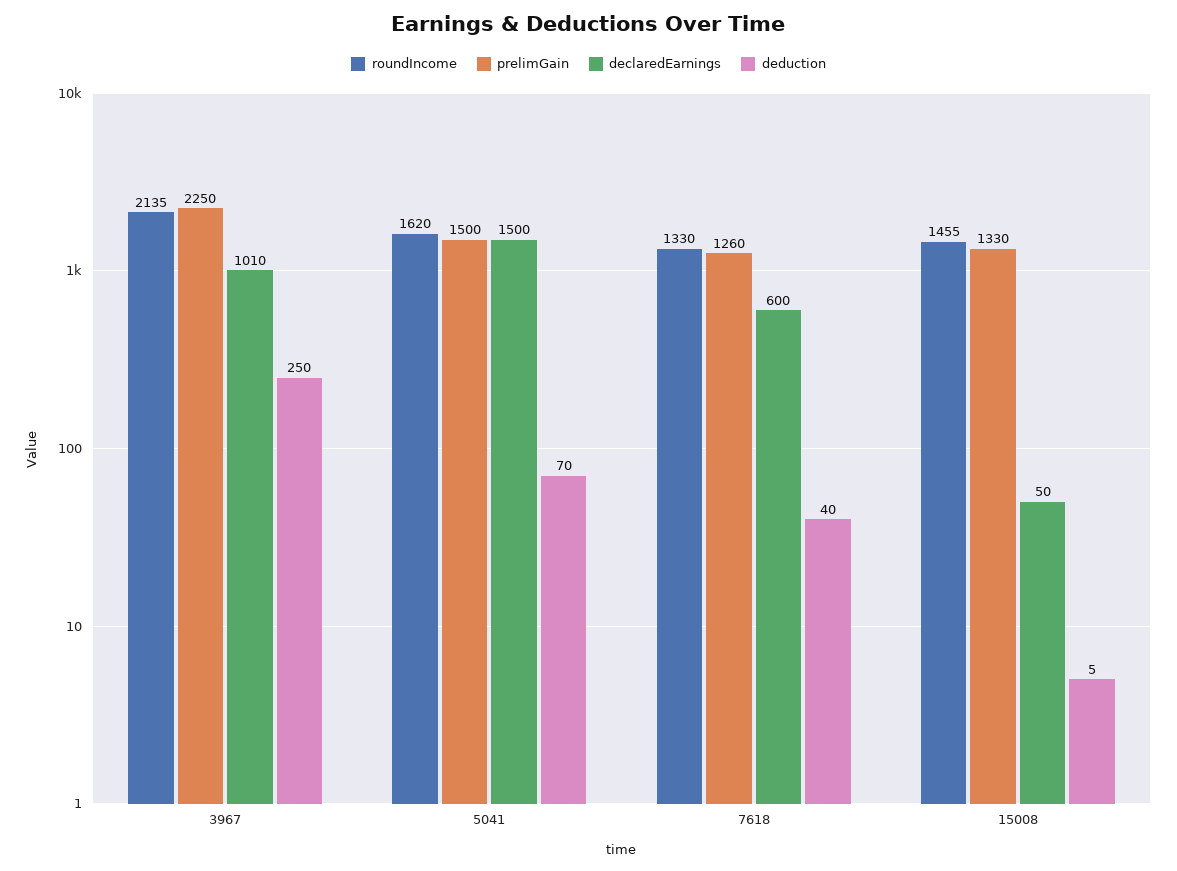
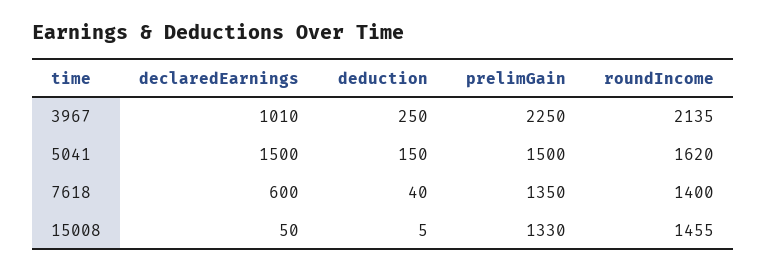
  {
    "roundIncome": {
      "3967": 2135,
      "5041": 1620,
-     "7618": 1330,
+     "7618": 1400,
      "15008": 1455
    },
    "prelimGain": {
      "3967": 2250,
      "5041": 1500,
-     "7618": 1260,
+     "7618": 1350,
      "15008": 1330
    },
    "declaredEarnings": {
      "3967": 1010,
      "5041": 1500,
      "7618": 600,
      "15008": 50
    },
    "deduction": {
      "3967": 250,
-     "5041": 70,
+     "5041": 150,
      "7618": 40,
      "15008": 5
    }
  }

